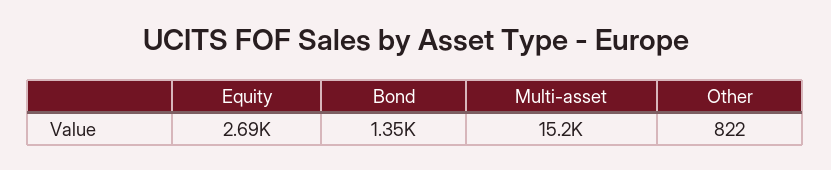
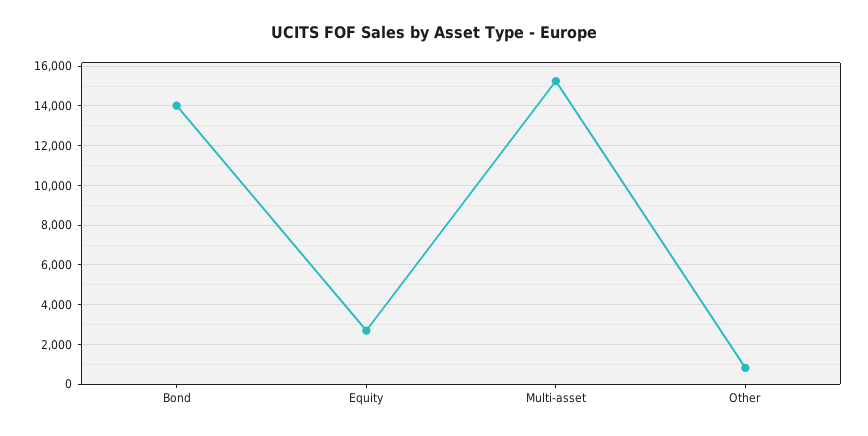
  {
    "Equity": 2690,
-   "Bond": 1350,
+   "Bond": 14000,
    "Multi-asset": 15200,
    "Other": 822
  }

